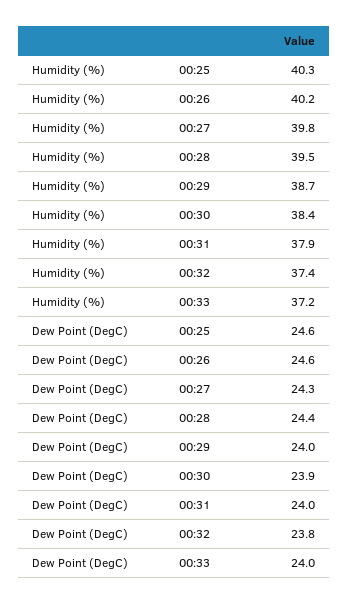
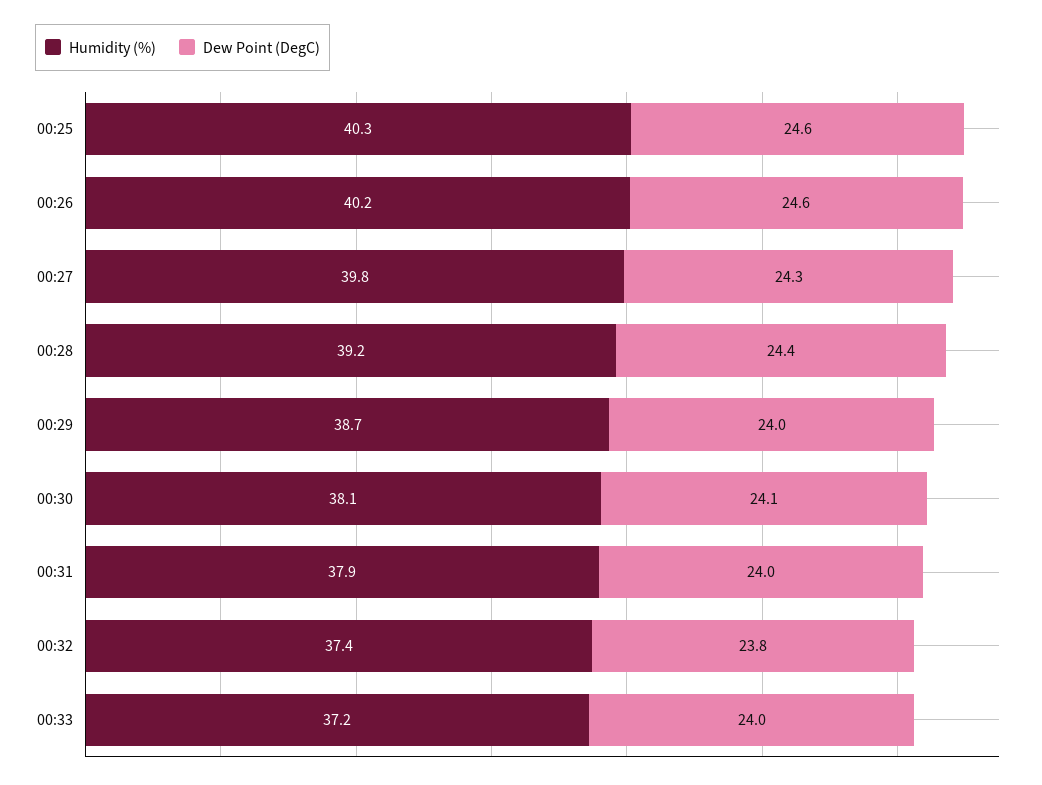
  {
    "Humidity (%)": {
      "00:25": 40.3,
      "00:26": 40.2,
      "00:27": 39.8,
-     "00:28": 39.5,
+     "00:28": 39.2,
      "00:29": 38.7,
-     "00:30": 38.4,
+     "00:30": 38.1,
      "00:31": 37.9,
      "00:32": 37.4,
      "00:33": 37.2
    },
    "Dew Point (DegC)": {
      "00:25": 24.6,
      "00:26": 24.6,
      "00:27": 24.3,
      "00:28": 24.4,
      "00:29": 24,
-     "00:30": 23.9,
+     "00:30": 24.1,
      "00:31": 24,
      "00:32": 23.8,
      "00:33": 24
    }
  }

